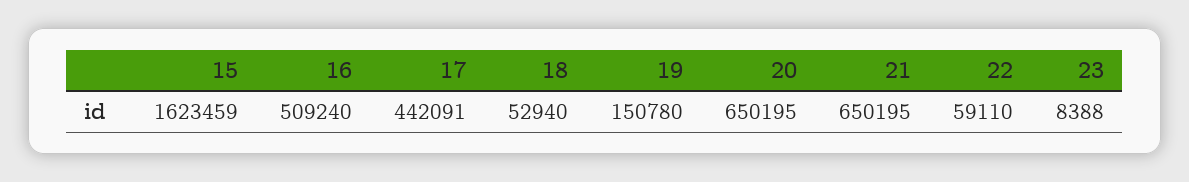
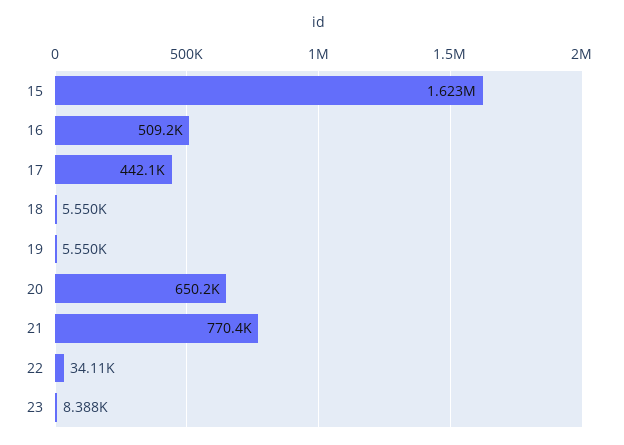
  {
    "15": 1623459,
    "16": 509240,
    "17": 442091,
-   "18": 52940,
+   "18": 5550,
-   "19": 150780,
+   "19": 5550,
    "20": 650195,
-   "21": 650195,
+   "21": 770400,
-   "22": 59110,
+   "22": 34110,
    "23": 8388
  }

